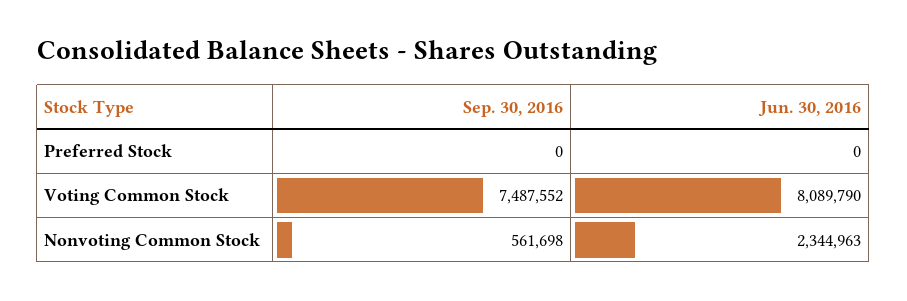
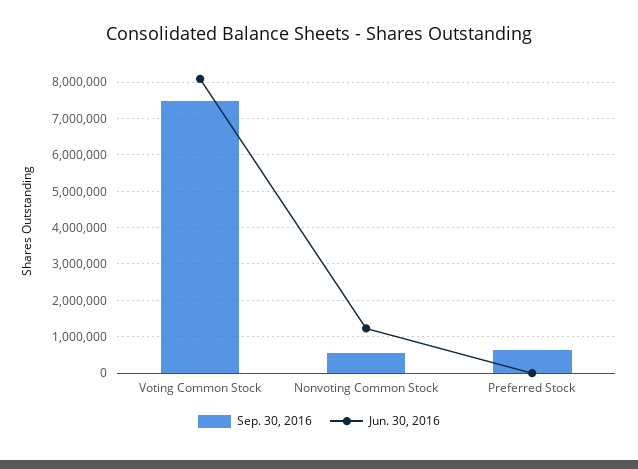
  {
    "Sep. 30, 2016": {
-     "Preferred Stock": 0,
+     "Preferred Stock": 600000,
      "Voting Common Stock": 7487552,
      "Nonvoting Common Stock": 561698
    },
    "Jun. 30, 2016": {
      "Preferred Stock": 0,
      "Voting Common Stock": 8089790,
-     "Nonvoting Common Stock": 2344963
+     "Nonvoting Common Stock": 1200000
    }
  }

